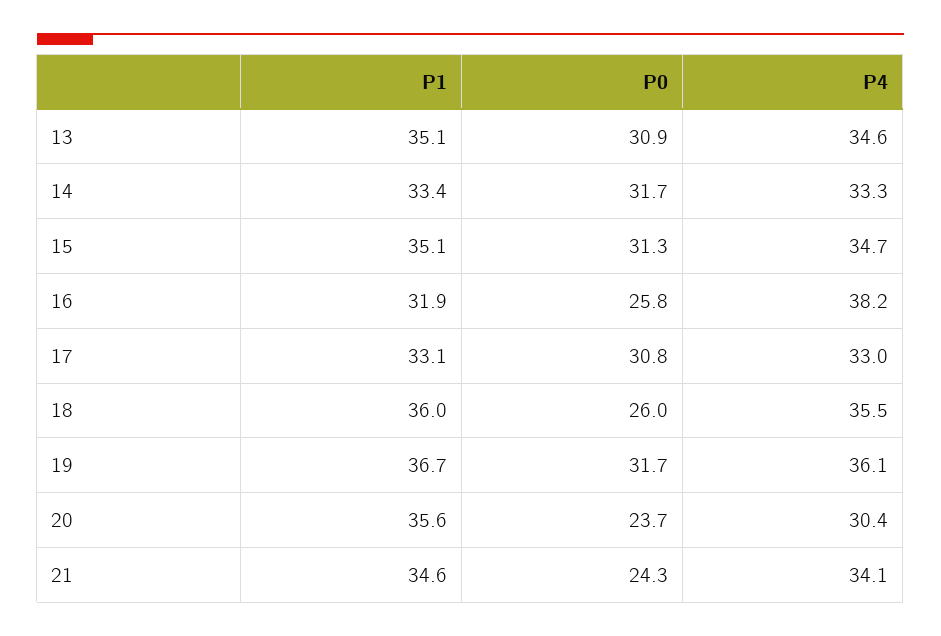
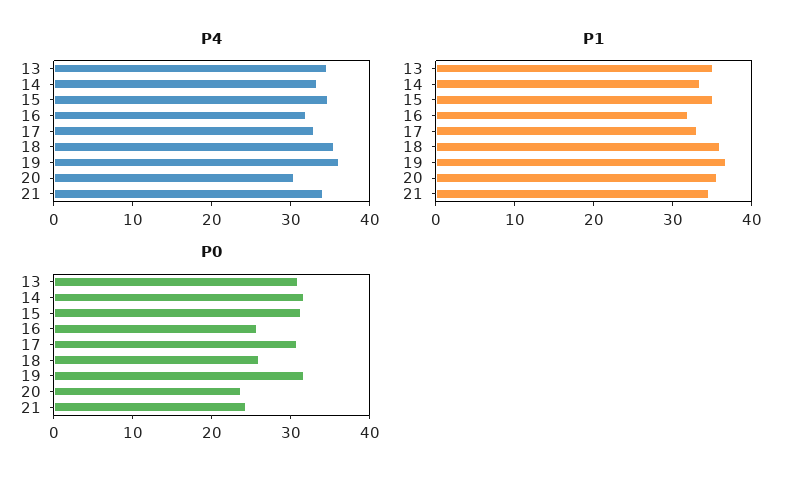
  {
    "P1": {
      "13": 35.1,
      "14": 33.4,
      "15": 35.1,
      "16": 31.9,
      "17": 33.1,
      "18": 36,
      "19": 36.7,
      "20": 35.6,
      "21": 34.6
    },
    "P0": {
      "13": 30.9,
      "14": 31.7,
      "15": 31.3,
      "16": 25.8,
      "17": 30.8,
      "18": 26,
      "19": 31.7,
      "20": 23.7,
      "21": 24.3
    },
    "P4": {
      "13": 34.6,
      "14": 33.3,
      "15": 34.7,
-     "16": 38.2,
+     "16": 32,
      "17": 33,
      "18": 35.5,
      "19": 36.1,
      "20": 30.4,
      "21": 34.1
    }
  }

